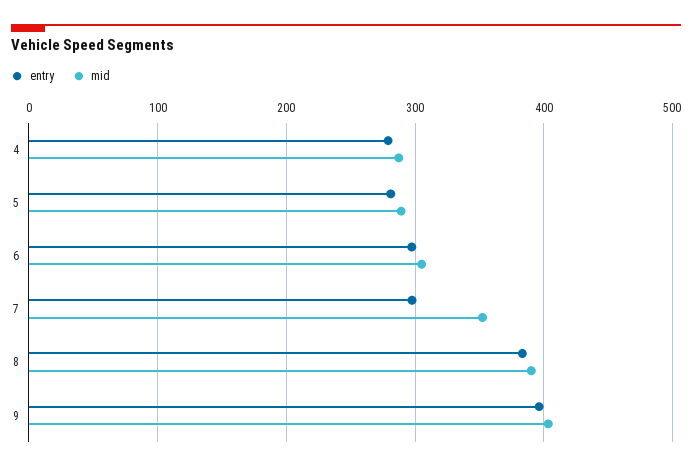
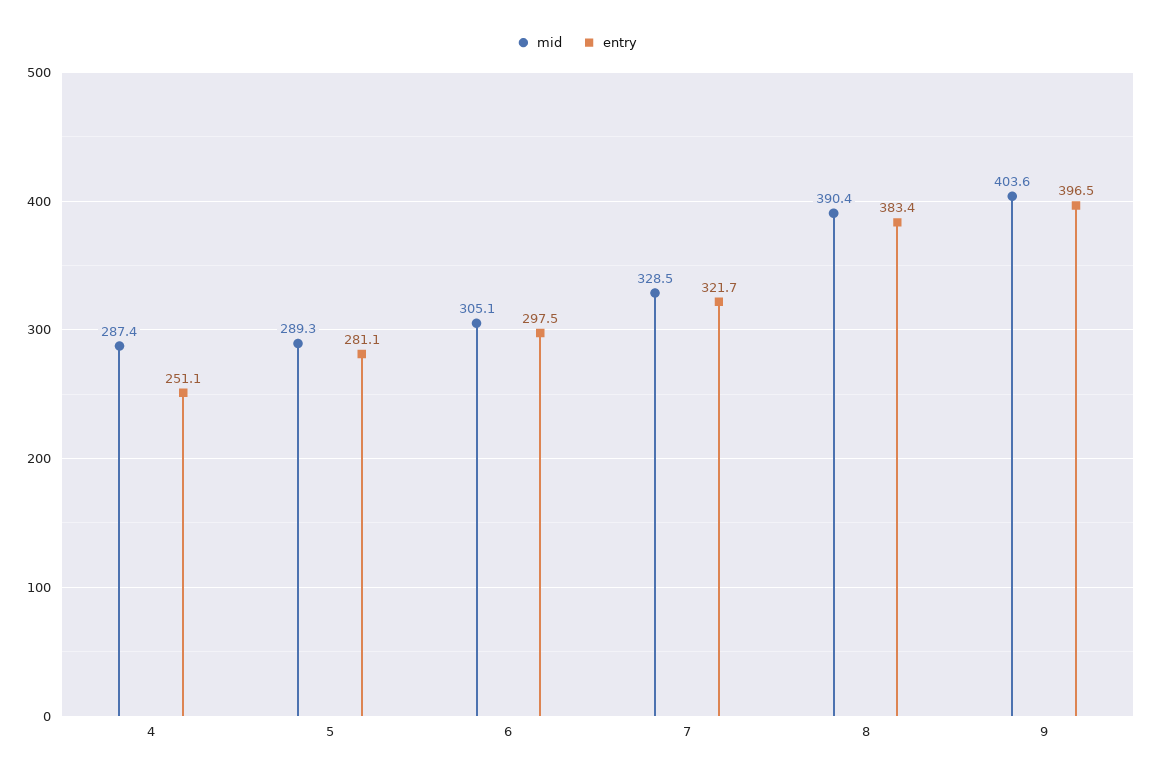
  {
    "entry": {
-     "4": 280,
+     "4": 251.1,
      "5": 281.1,
      "6": 297.5,
-     "7": 300,
+     "7": 321.7,
      "8": 383.4,
      "9": 396.5
    },
    "mid": {
      "4": 287.4,
      "5": 289.3,
      "6": 305.1,
-     "7": 350,
+     "7": 328.5,
      "8": 390.4,
      "9": 403.6
    }
  }

